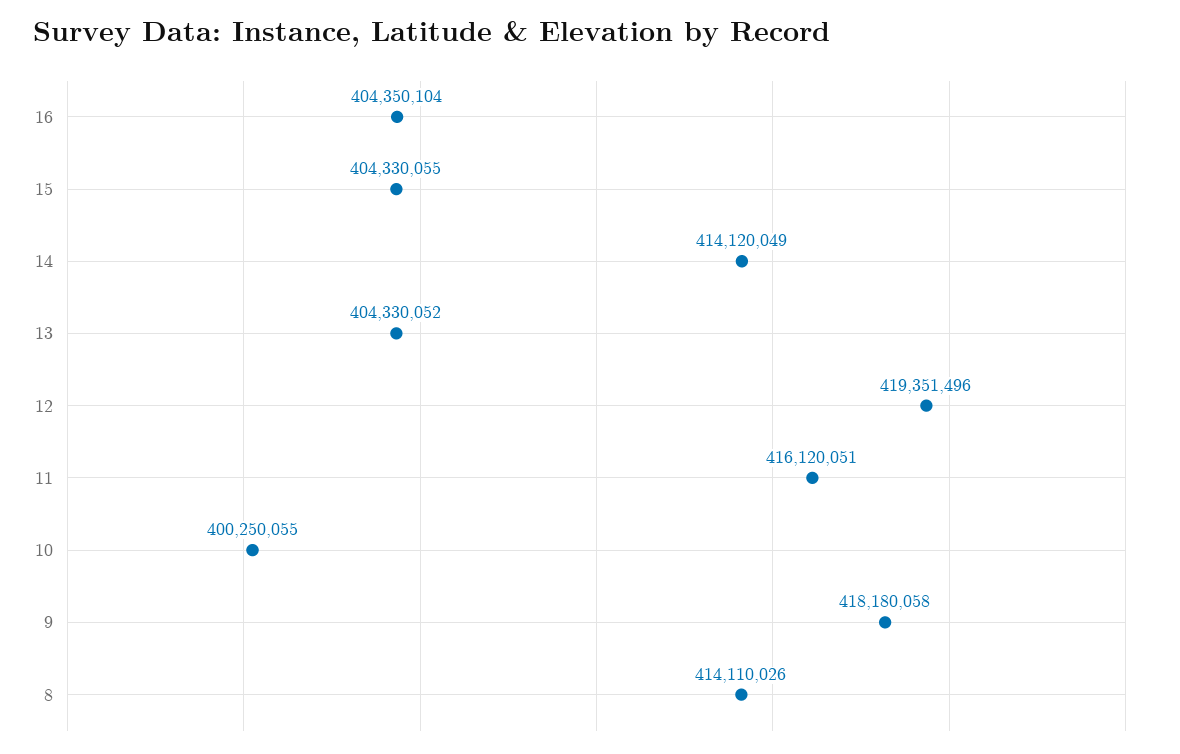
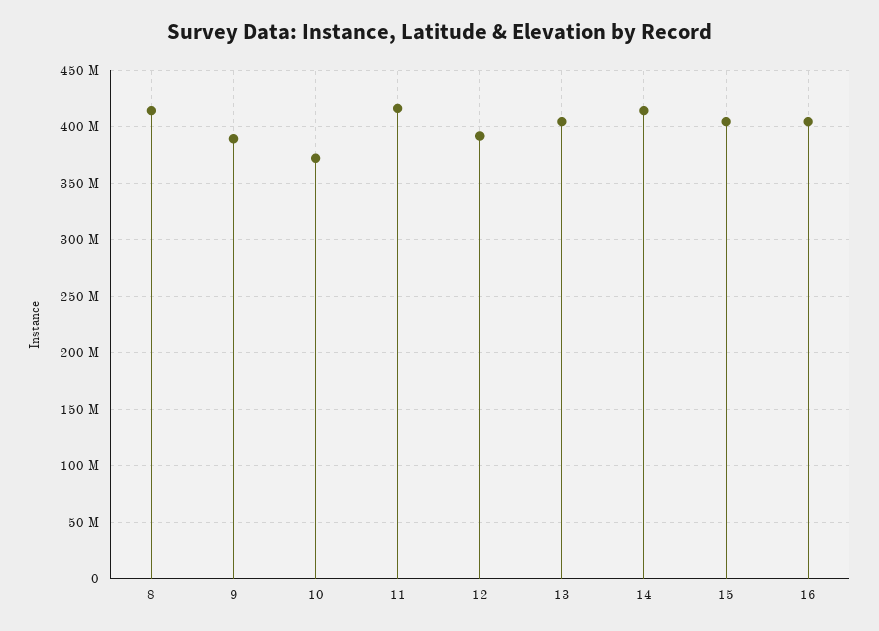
  {
    "16": 404350104,
    "15": 404330055,
    "14": 414120049,
    "13": 404330052,
-   "12": 419351496,
+   "12": 390000000,
    "11": 416120051,
-   "10": 400250055,
+   "10": 370000000,
-   "9": 418180058,
+   "9": 390000000,
    "8": 414110026
  }

